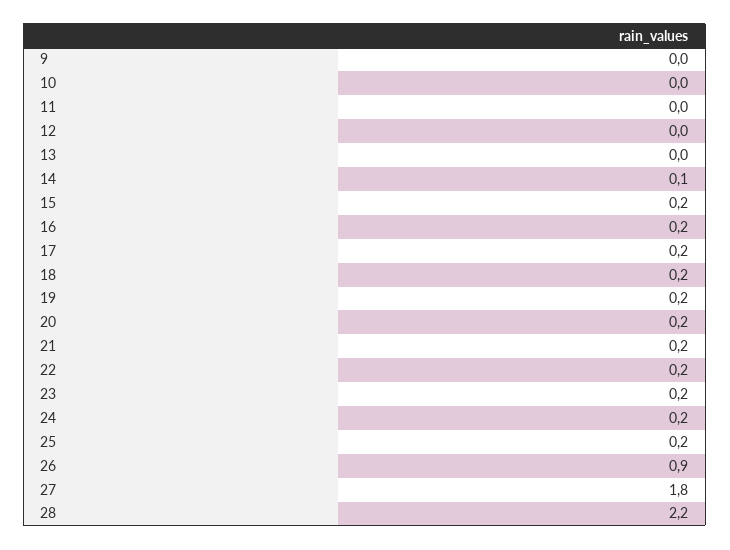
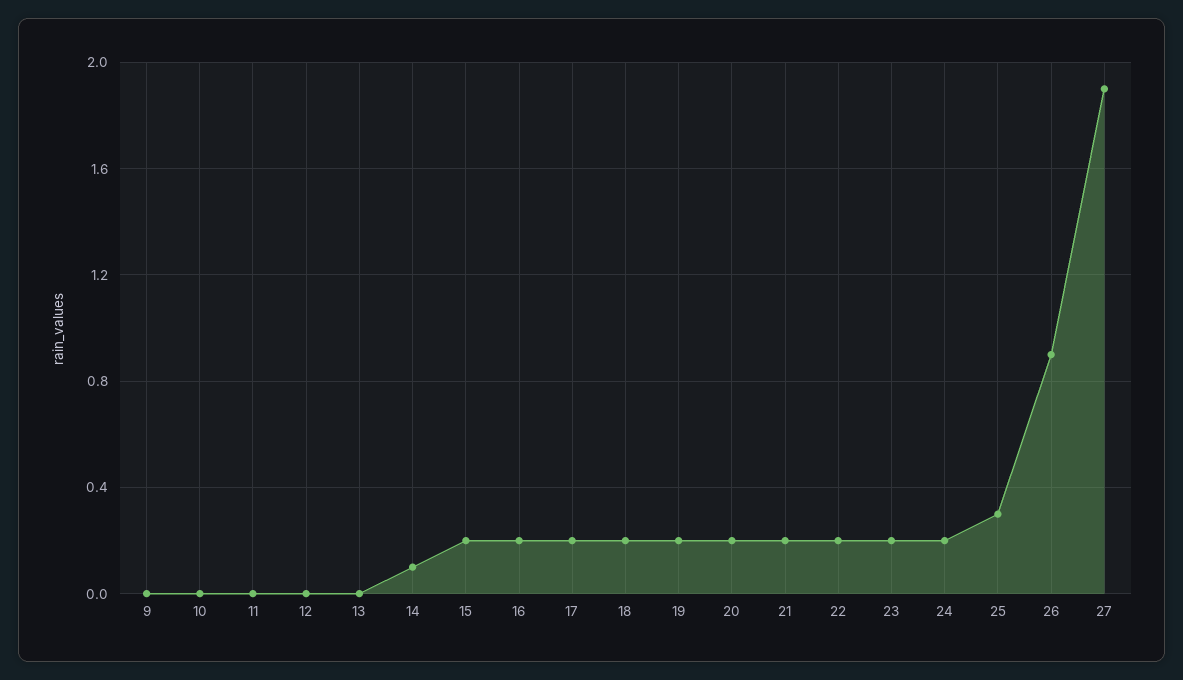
  {
    "9": 0,
    "10": 0,
    "11": 0,
    "12": 0,
    "13": 0,
    "14": 0.1,
    "15": 0.2,
    "16": 0.2,
    "17": 0.2,
    "18": 0.2,
    "19": 0.2,
    "20": 0.2,
    "21": 0.2,
    "22": 0.2,
    "23": 0.2,
    "24": 0.2,
-   "25": 0.2,
+   "25": 0.3,
    "26": 0.9,
-   "27": 1.8,
+   "27": 1.9
-   "28": 2.2
  }

